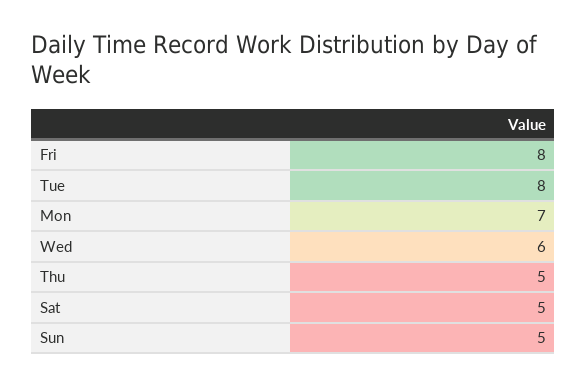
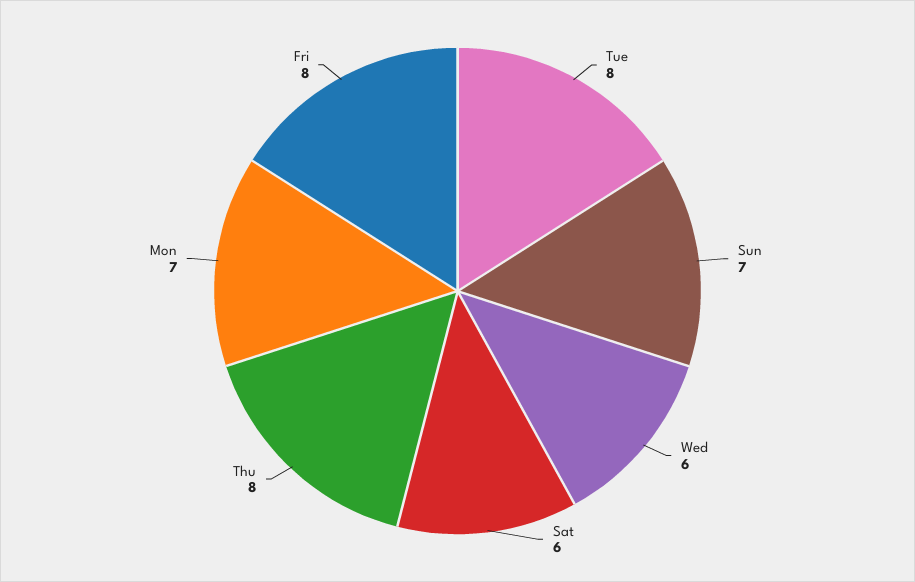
  {
    "Fri": 8,
    "Tue": 8,
    "Mon": 7,
    "Wed": 6,
-   "Thu": 5,
+   "Thu": 8,
-   "Sat": 5,
+   "Sat": 6,
-   "Sun": 5
+   "Sun": 7
  }

